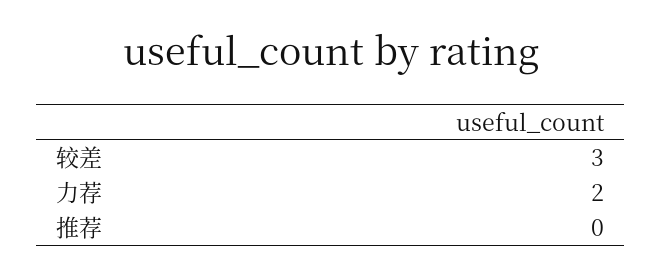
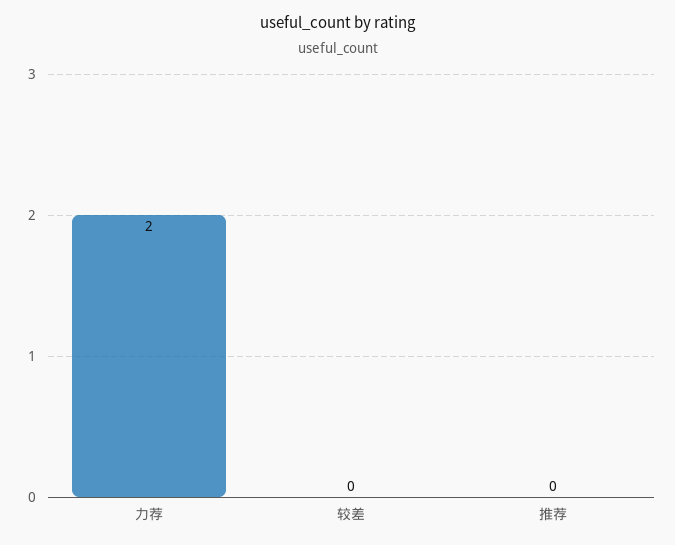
  {
-   "较差": 3,
+   "较差": 0,
    "力荐": 2,
    "推荐": 0
  }

